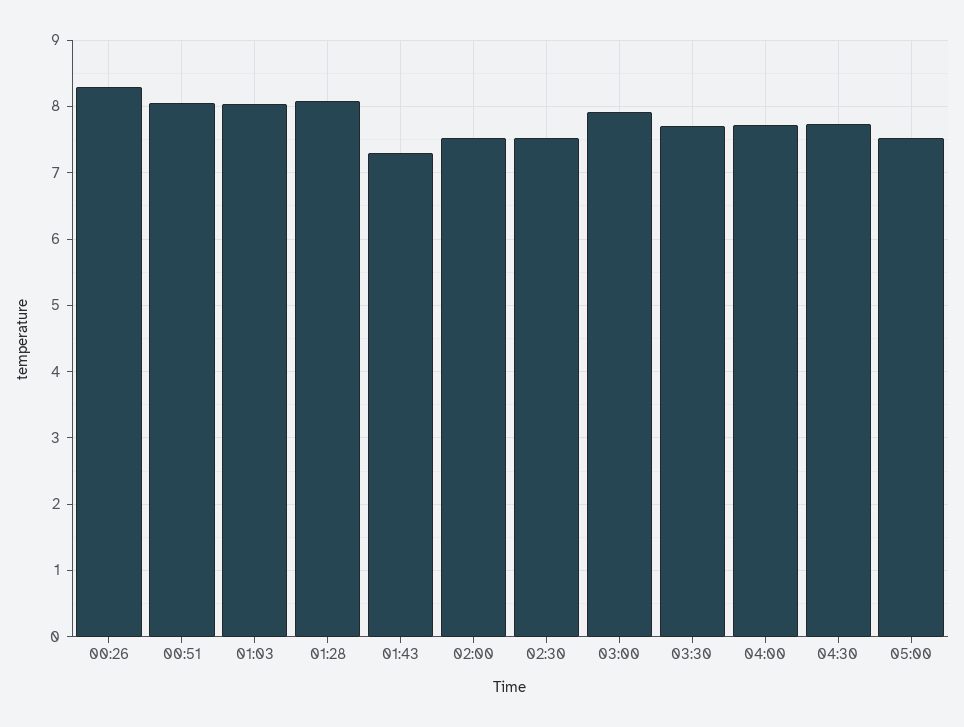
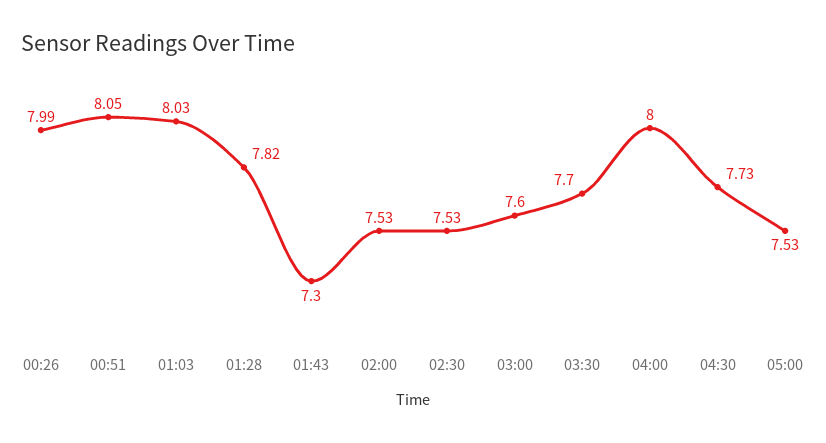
  {
-   "00:26": 8.3,
+   "00:26": 7.99,
    "00:51": 8.05,
    "01:03": 8.03,
-   "01:28": 8.1,
+   "01:28": 7.82,
    "01:43": 7.3,
    "02:00": 7.53,
    "02:30": 7.53,
-   "03:00": 7.9,
+   "03:00": 7.6,
    "03:30": 7.7,
-   "04:00": 7.7,
+   "04:00": 8,
    "04:30": 7.73,
    "05:00": 7.53
  }

